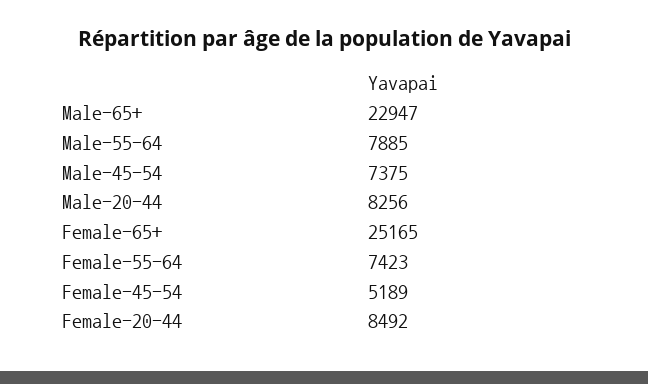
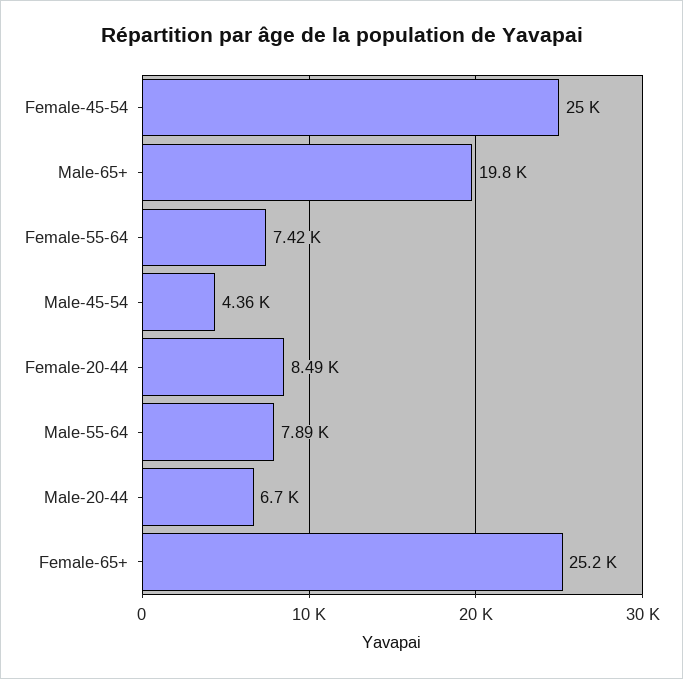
  {
-   "Male-65+": 22947,
+   "Male-65+": 19800,
    "Male-55-64": 7885,
-   "Male-45-54": 7375,
+   "Male-45-54": 4360,
-   "Male-20-44": 8256,
+   "Male-20-44": 6700,
    "Female-65+": 25165,
    "Female-55-64": 7423,
-   "Female-45-54": 5189,
+   "Female-45-54": 25000,
    "Female-20-44": 8492
  }

